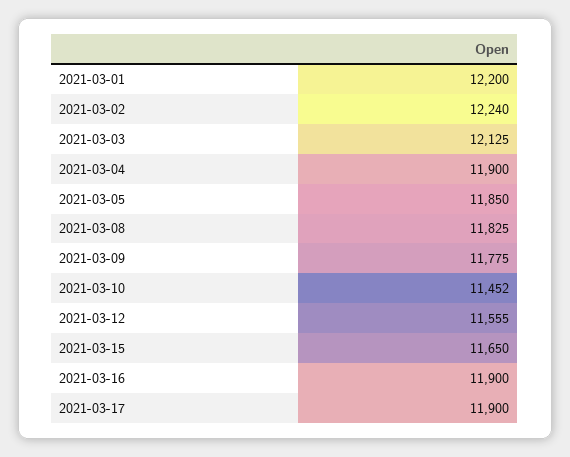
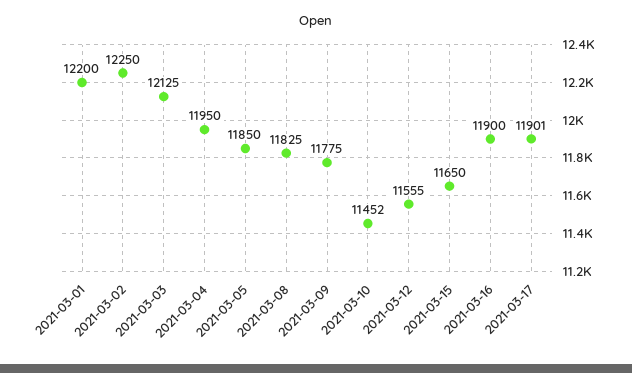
  {
    "2021-03-01": 12200,
-   "2021-03-02": 12240,
+   "2021-03-02": 12250,
    "2021-03-03": 12125,
-   "2021-03-04": 11900,
+   "2021-03-04": 11950,
    "2021-03-05": 11850,
    "2021-03-08": 11825,
    "2021-03-09": 11775,
    "2021-03-10": 11452,
    "2021-03-12": 11555,
    "2021-03-15": 11650,
    "2021-03-16": 11900,
-   "2021-03-17": 11900
+   "2021-03-17": 11901
  }

